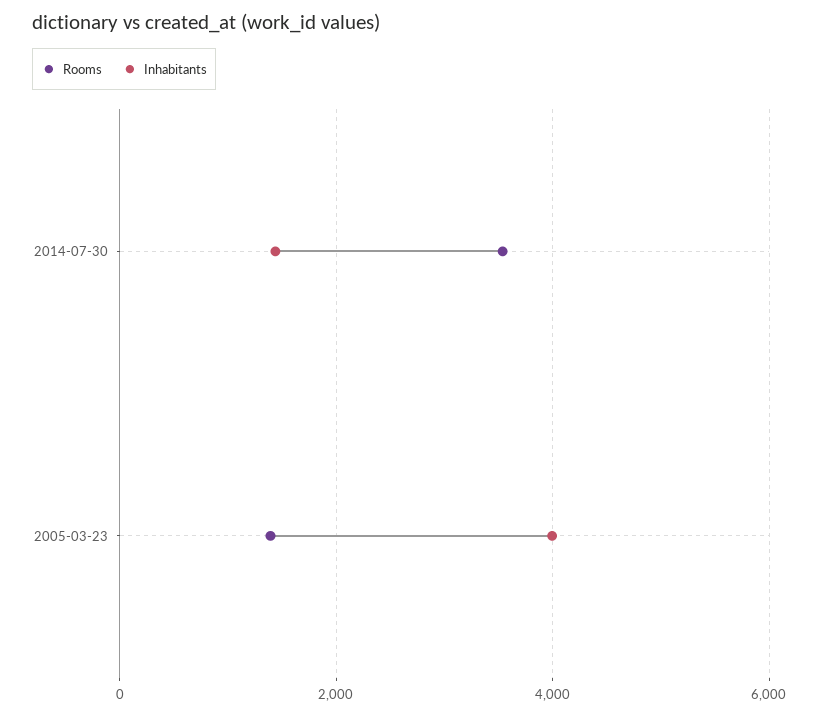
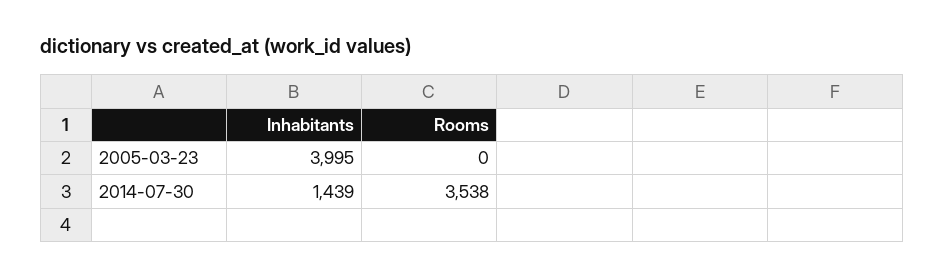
  {
    "Rooms": {
      "2014-07-30": 3538,
-     "2005-03-23": 1400
+     "2005-03-23": 0
    },
    "Inhabitants": {
      "2014-07-30": 1439,
      "2005-03-23": 3995
    }
  }

